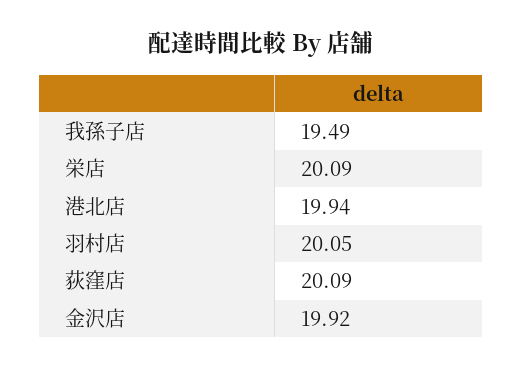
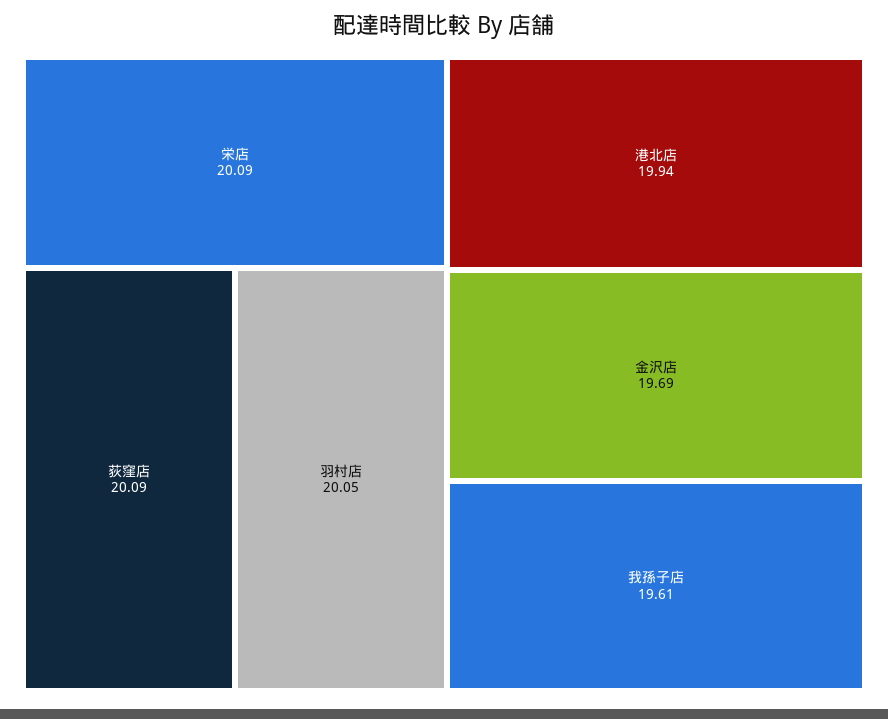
  {
-   "我孫子店": 19.49,
+   "我孫子店": 19.61,
    "栄店": 20.09,
    "港北店": 19.94,
    "羽村店": 20.05,
    "荻窪店": 20.09,
-   "金沢店": 19.92
+   "金沢店": 19.69
  }

